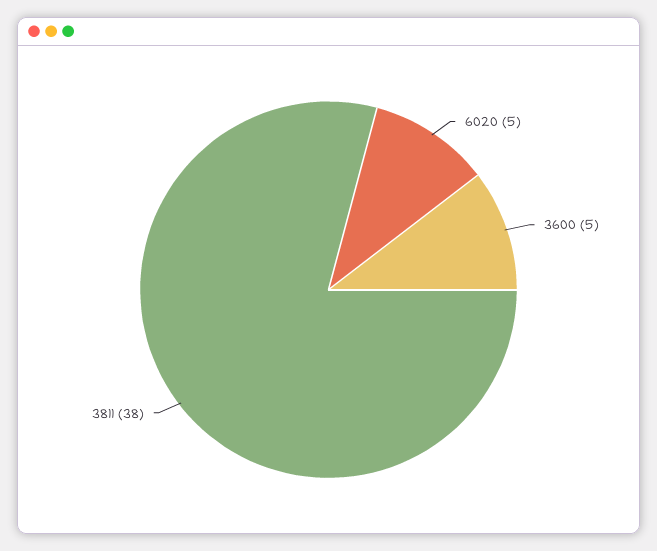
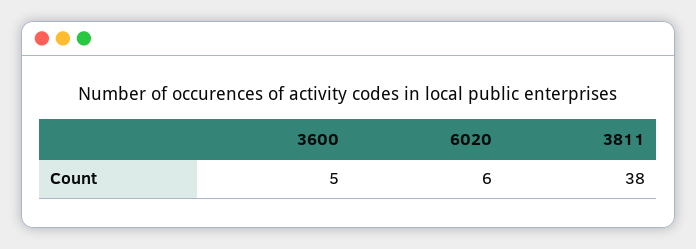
  {
-   "6020": 5,
+   "6020": 6,
    "3600": 5,
    "3811": 38
  }

